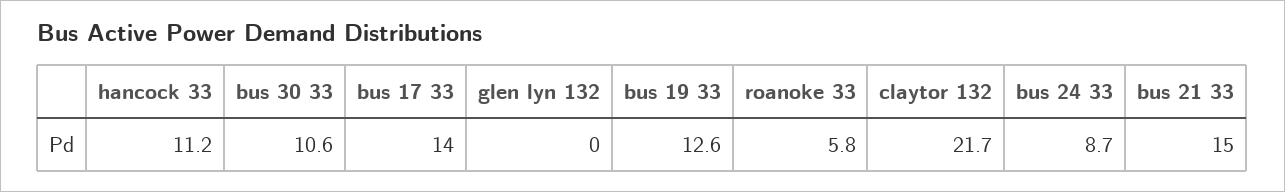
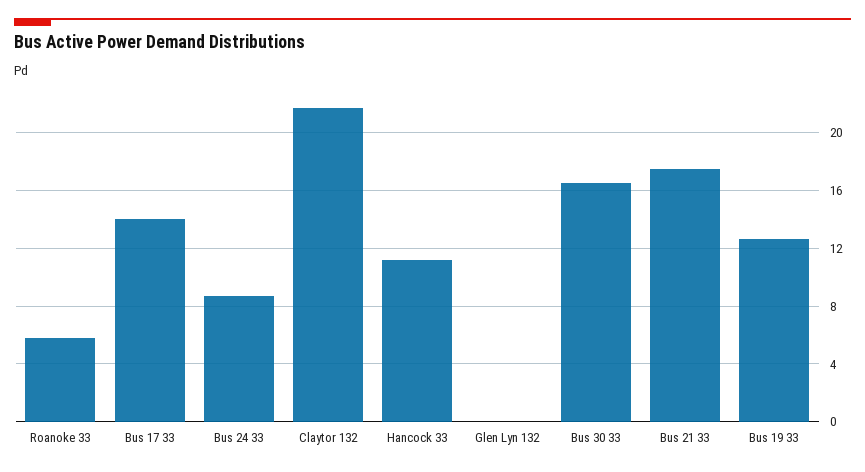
  {
    "hancock 33": 11.2,
-   "bus 30 33": 10.6,
+   "bus 30 33": 16.5,
    "bus 17 33": 14,
    "glen lyn 132": 0,
    "bus 19 33": 12.6,
    "roanoke 33": 5.8,
    "claytor 132": 21.7,
    "bus 24 33": 8.7,
-   "bus 21 33": 15
+   "bus 21 33": 17.5
  }

